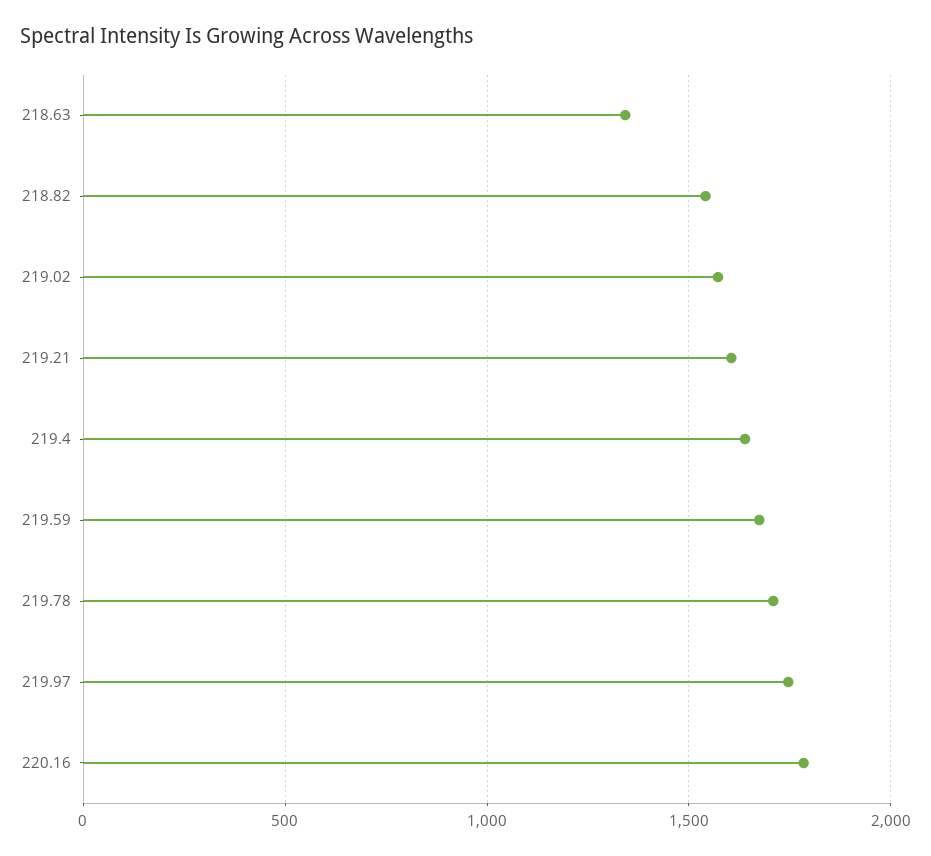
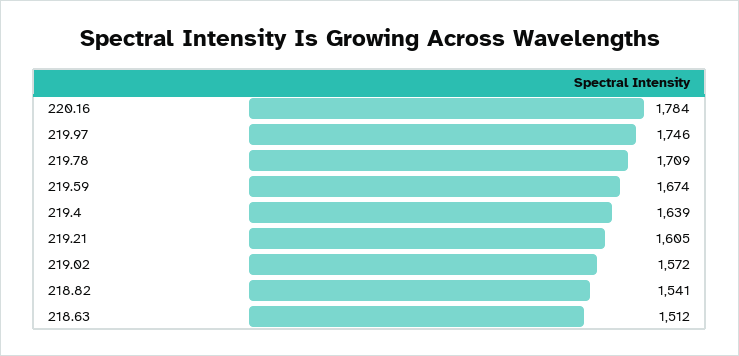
  {
-   "218.63": 1350,
+   "218.63": 1512,
    "218.82": 1541,
    "219.02": 1572,
    "219.21": 1605,
    "219.4": 1639,
    "219.59": 1674,
    "219.78": 1709,
    "219.97": 1746,
    "220.16": 1784
  }

